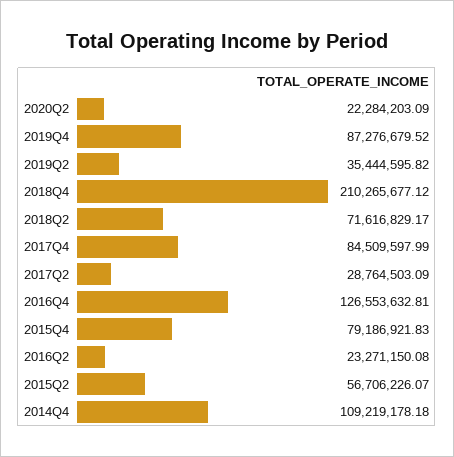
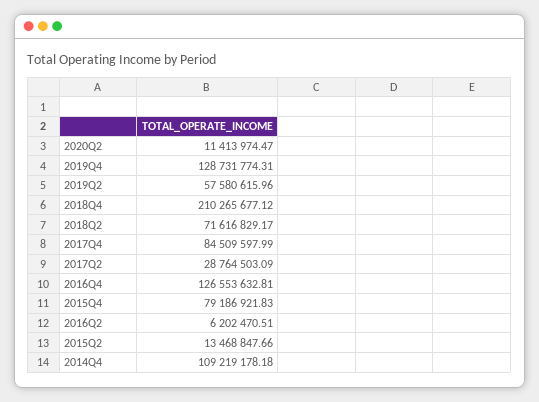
  {
-   "2020Q2": 22284203.09,
+   "2020Q2": 11413974.47,
-   "2019Q4": 87276679.52,
+   "2019Q4": 128731774.31,
-   "2019Q2": 35444595.82,
+   "2019Q2": 57580615.96,
    "2018Q4": 210265677.12,
    "2018Q2": 71616829.17,
    "2017Q4": 84509597.99,
    "2017Q2": 28764503.09,
    "2016Q4": 126553632.81,
    "2015Q4": 79186921.83,
-   "2016Q2": 23271150.08,
+   "2016Q2": 6202470.51,
-   "2015Q2": 56706226.07,
+   "2015Q2": 13468847.66,
    "2014Q4": 109219178.18
  }

